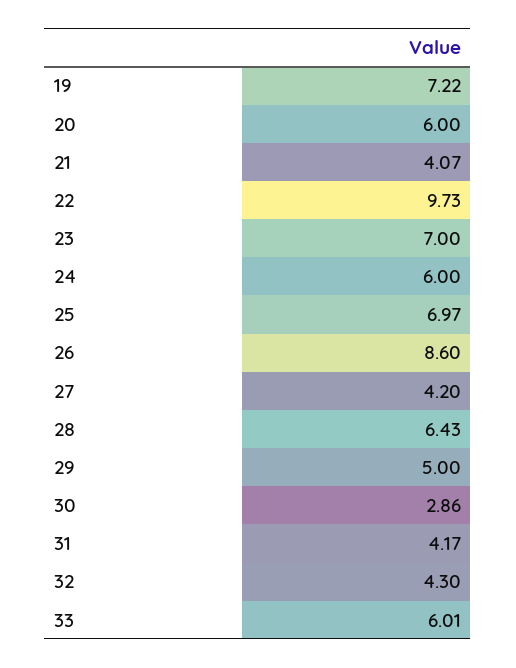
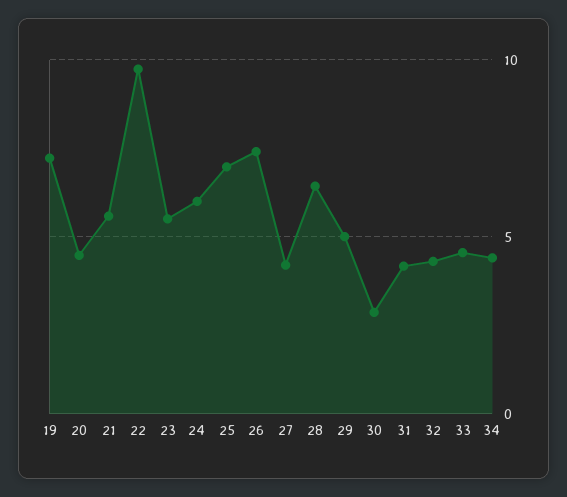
  {
    "19": 7.22,
-   "20": 6,
+   "20": 4.5,
-   "21": 4.07,
+   "21": 5.5,
    "22": 9.73,
-   "23": 7,
+   "23": 5.5,
    "24": 6,
    "25": 6.97,
-   "26": 8.6,
+   "26": 7.5,
    "27": 4.2,
    "28": 6.43,
    "29": 5,
    "30": 2.86,
    "31": 4.17,
    "32": 4.3,
-   "33": 6.01
+   "33": 4.5,
+   "34": 4.5
  }

